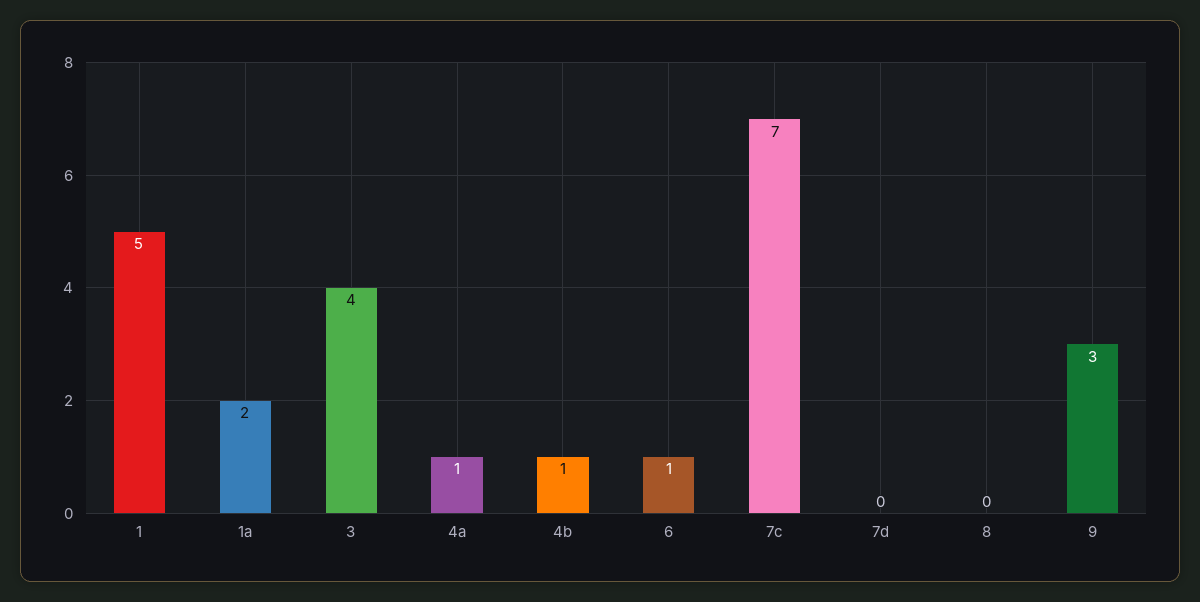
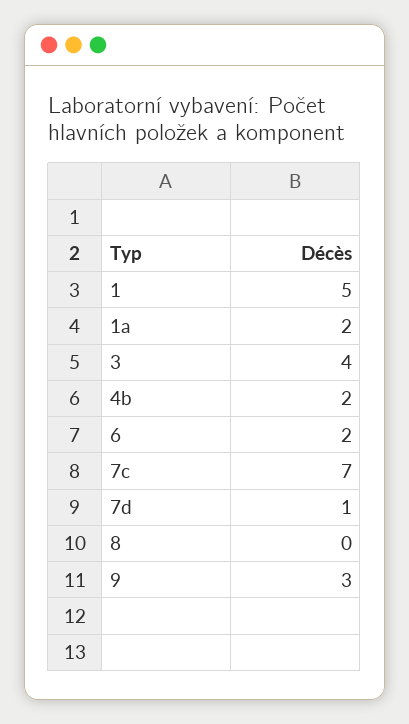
  {
    "1": 5,
    "1a": 2,
    "3": 4,
-   "4a": 1,
-   "4b": 1,
+   "4b": 2,
-   "6": 1,
+   "6": 2,
    "7c": 7,
-   "7d": 0,
+   "7d": 1,
    "8": 0,
    "9": 3
  }

